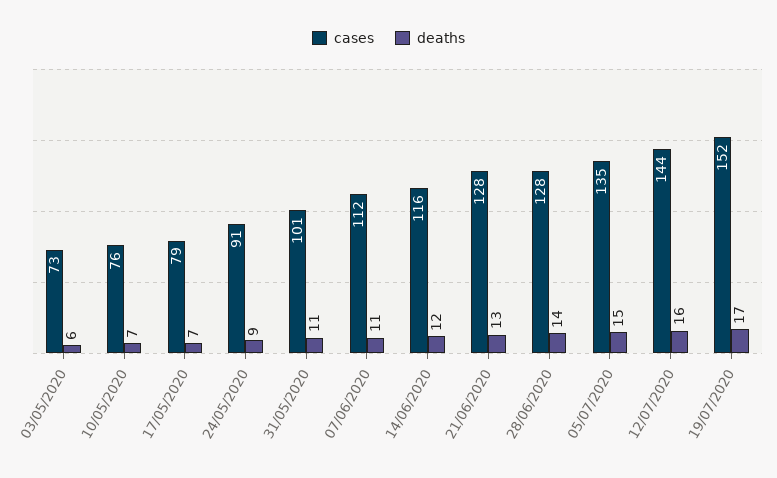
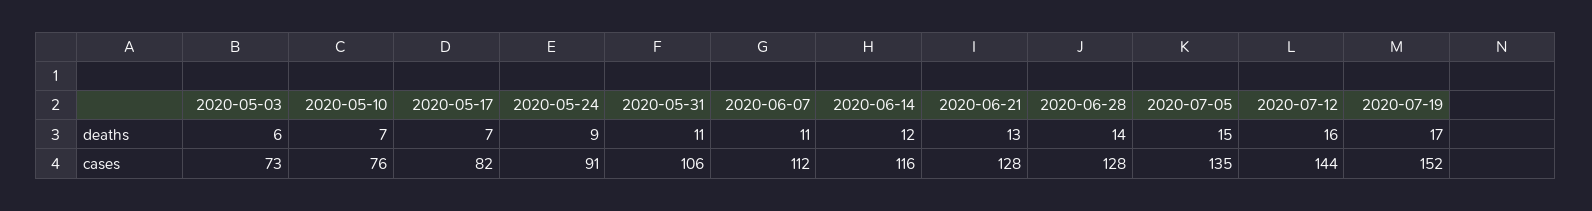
  {
    "cases": {
      "03/05/2020": 73,
      "10/05/2020": 76,
-     "17/05/2020": 79,
+     "17/05/2020": 82,
      "24/05/2020": 91,
-     "31/05/2020": 101,
+     "31/05/2020": 106,
      "07/06/2020": 112,
      "14/06/2020": 116,
      "21/06/2020": 128,
      "28/06/2020": 128,
      "05/07/2020": 135,
      "12/07/2020": 144,
      "19/07/2020": 152
    },
    "deaths": {
      "03/05/2020": 6,
      "10/05/2020": 7,
      "17/05/2020": 7,
      "24/05/2020": 9,
      "31/05/2020": 11,
      "07/06/2020": 11,
      "14/06/2020": 12,
      "21/06/2020": 13,
      "28/06/2020": 14,
      "05/07/2020": 15,
      "12/07/2020": 16,
      "19/07/2020": 17
    }
  }

